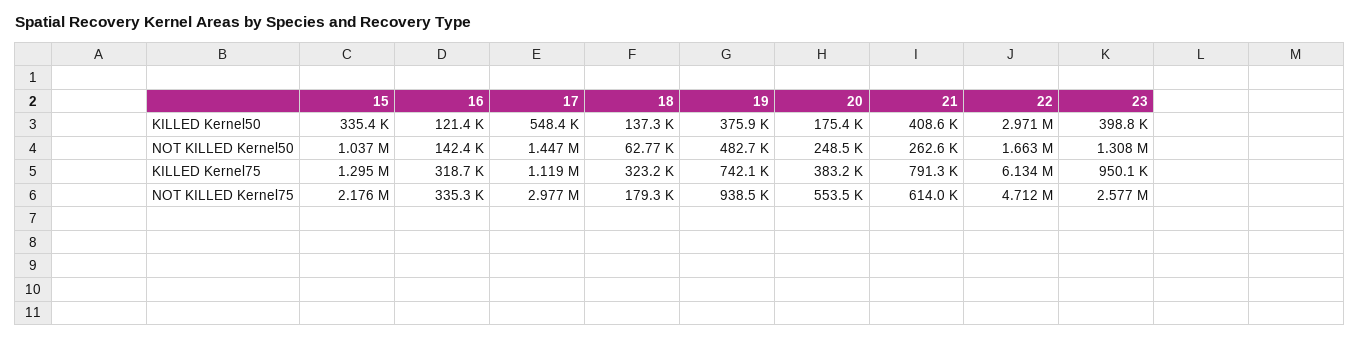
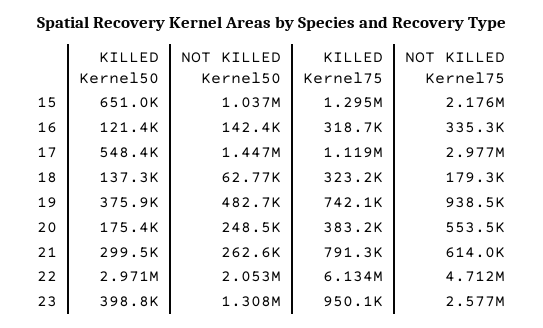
  {
    "15": {
-     "KILLED Kernel50": 335400,
+     "KILLED Kernel50": 651000,
      "NOT KILLED Kernel50": 1037000,
      "KILLED Kernel75": 1295000,
      "NOT KILLED Kernel75": 2176000
    },
    "16": {
      "KILLED Kernel50": 121400,
      "NOT KILLED Kernel50": 142400,
      "KILLED Kernel75": 318700,
      "NOT KILLED Kernel75": 335300
    },
    "17": {
      "KILLED Kernel50": 548400,
      "NOT KILLED Kernel50": 1447000,
      "KILLED Kernel75": 1119000,
      "NOT KILLED Kernel75": 2977000
    },
    "18": {
      "KILLED Kernel50": 137300,
      "NOT KILLED Kernel50": 62770,
      "KILLED Kernel75": 323200,
      "NOT KILLED Kernel75": 179300
    },
    "19": {
      "KILLED Kernel50": 375900,
      "NOT KILLED Kernel50": 482700,
      "KILLED Kernel75": 742100,
      "NOT KILLED Kernel75": 938500
    },
    "20": {
      "KILLED Kernel50": 175400,
      "NOT KILLED Kernel50": 248500,
      "KILLED Kernel75": 383200,
      "NOT KILLED Kernel75": 553500
    },
    "21": {
-     "KILLED Kernel50": 408600,
+     "KILLED Kernel50": 299500,
      "NOT KILLED Kernel50": 262600,
      "KILLED Kernel75": 791300,
      "NOT KILLED Kernel75": 614000
    },
    "22": {
      "KILLED Kernel50": 2971000,
-     "NOT KILLED Kernel50": 1663000,
+     "NOT KILLED Kernel50": 2053000,
      "KILLED Kernel75": 6134000,
      "NOT KILLED Kernel75": 4712000
    },
    "23": {
      "KILLED Kernel50": 398800,
      "NOT KILLED Kernel50": 1308000,
      "KILLED Kernel75": 950100,
      "NOT KILLED Kernel75": 2577000
    }
  }

